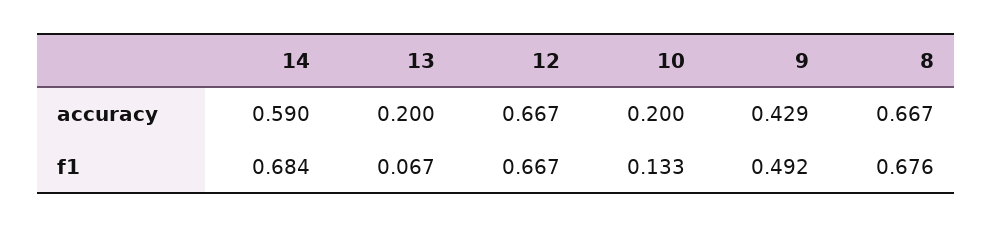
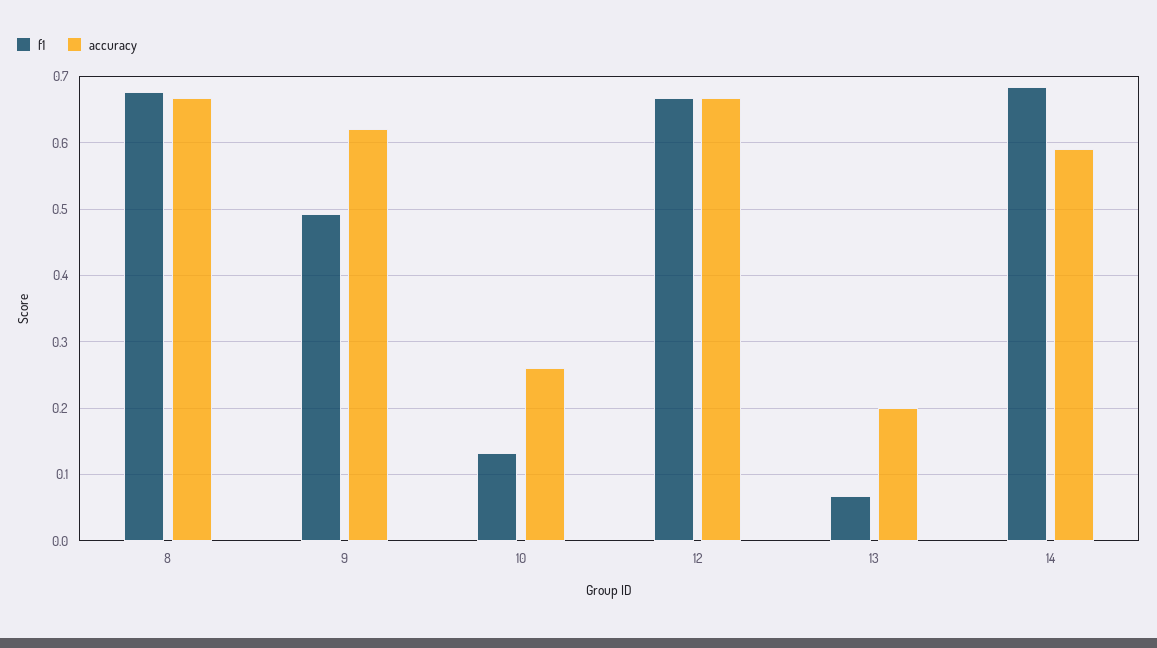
  {
    "accuracy": {
      "14": 0.59,
      "13": 0.2,
      "12": 0.667,
-     "10": 0.2,
+     "10": 0.26,
-     "9": 0.429,
+     "9": 0.62,
      "8": 0.667
    },
    "f1": {
      "14": 0.684,
      "13": 0.067,
      "12": 0.667,
      "10": 0.133,
      "9": 0.492,
      "8": 0.676
    }
  }

